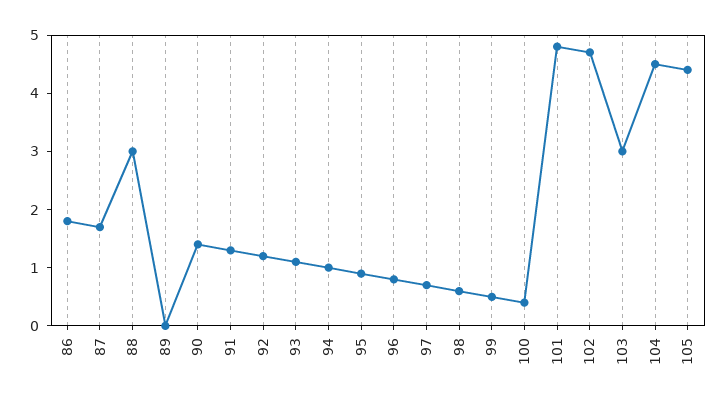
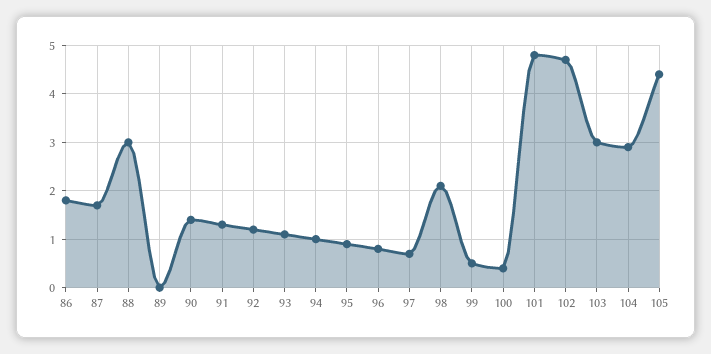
  {
    "86": 2,
    "87": 1.5,
    "88": 3,
    "89": 0,
    "90": 1.5,
    "91": 1.5,
    "92": 1,
    "93": 1,
    "94": 1,
    "95": 1,
    "96": 1,
    "97": 0.5,
-   "98": 0.5,
+   "98": 2,
    "99": 0.5,
    "100": 0.5,
    "101": 5,
    "102": 4.5,
    "103": 3,
-   "104": 4.5,
+   "104": 3,
    "105": 4.5
  }

